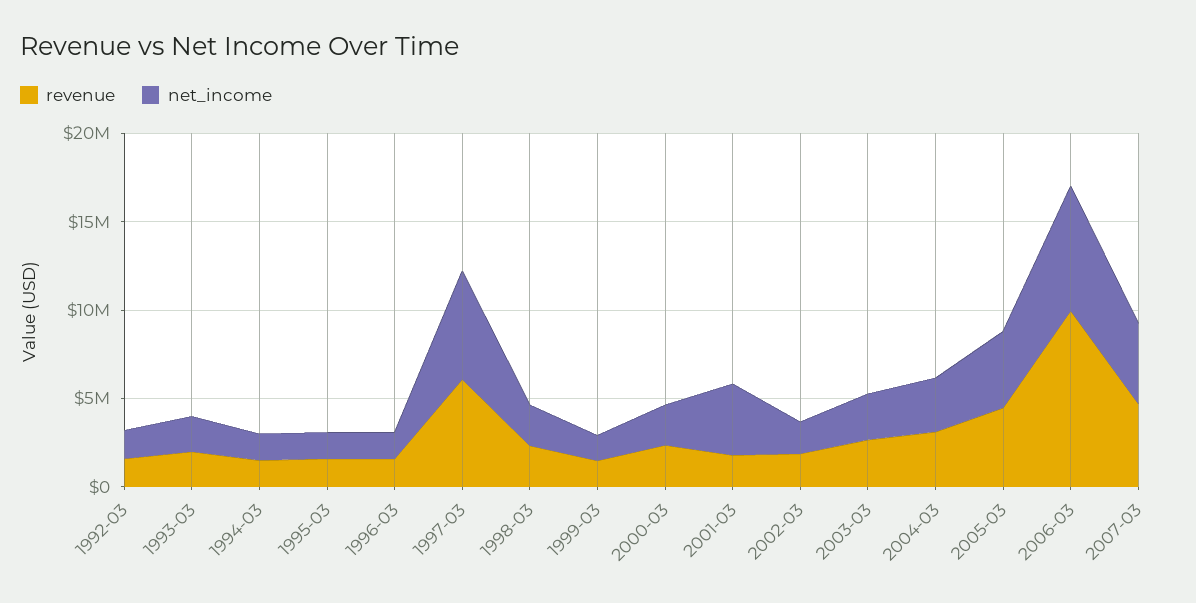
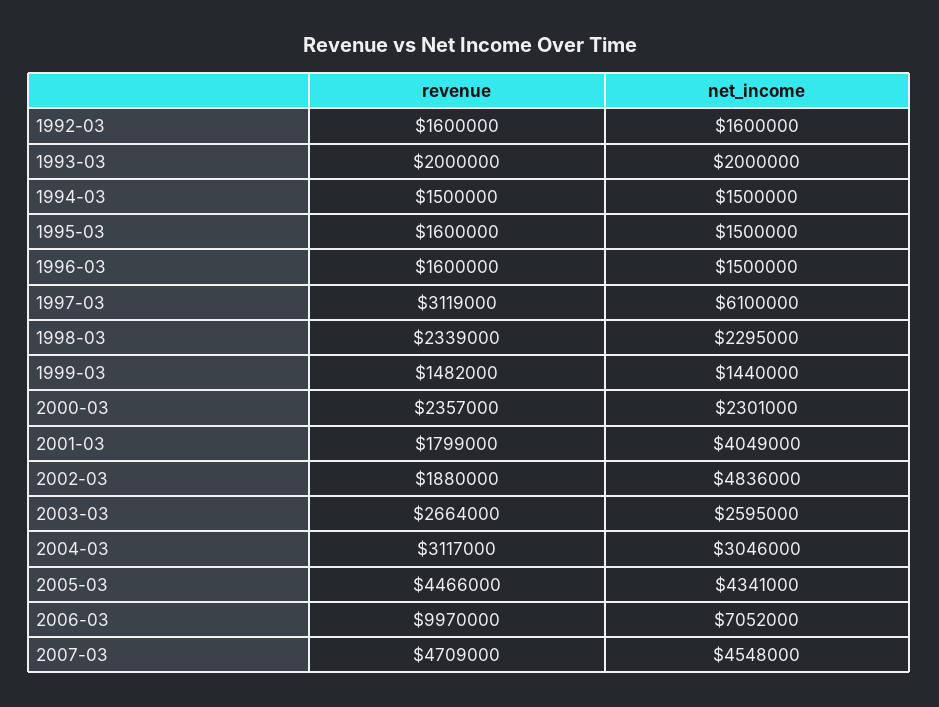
  {
    "revenue": {
      "1992-03": 1600000,
      "1993-03": 2000000,
      "1994-03": 1500000,
      "1995-03": 1600000,
      "1996-03": 1600000,
-     "1997-03": 6000000,
+     "1997-03": 3119000,
      "1998-03": 2339000,
      "1999-03": 1482000,
      "2000-03": 2357000,
      "2001-03": 1799000,
      "2002-03": 1880000,
      "2003-03": 2664000,
      "2004-03": 3117000,
      "2005-03": 4466000,
      "2006-03": 9970000,
      "2007-03": 4709000
    },
    "net_income": {
      "1992-03": 1600000,
      "1993-03": 2000000,
      "1994-03": 1500000,
      "1995-03": 1500000,
      "1996-03": 1500000,
      "1997-03": 6100000,
      "1998-03": 2295000,
      "1999-03": 1440000,
      "2000-03": 2301000,
      "2001-03": 4049000,
-     "2002-03": 2000000,
+     "2002-03": 4836000,
      "2003-03": 2595000,
      "2004-03": 3046000,
      "2005-03": 4341000,
      "2006-03": 7052000,
      "2007-03": 4548000
    }
  }

